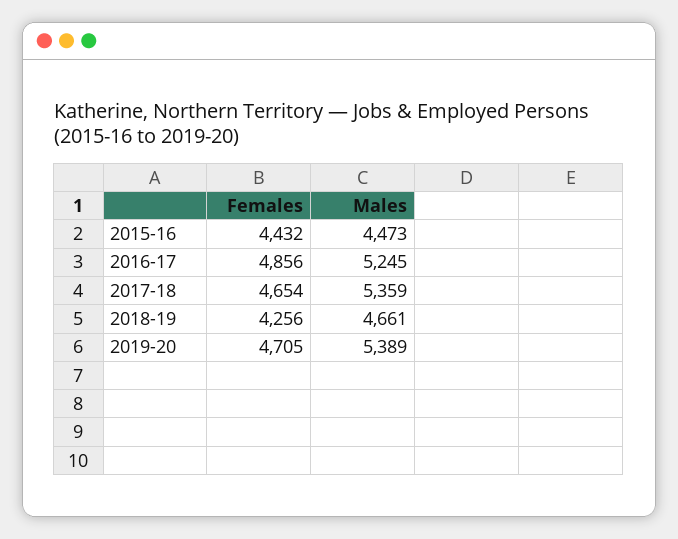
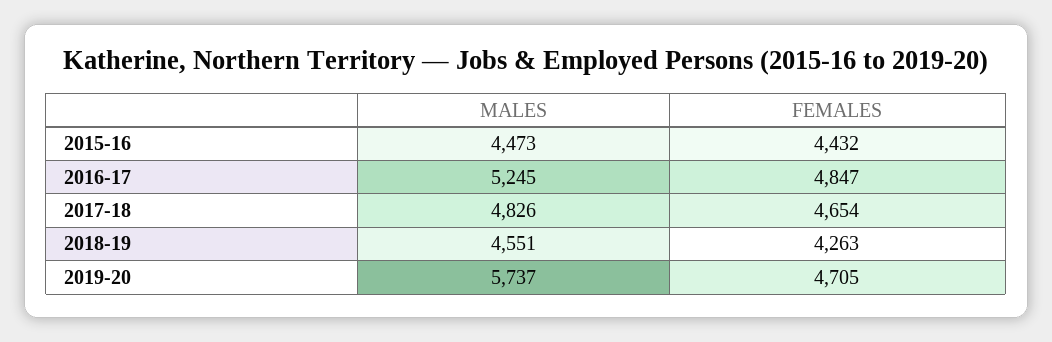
  {
    "Females": {
      "2015-16": 4432,
-     "2016-17": 4856,
+     "2016-17": 4847,
      "2017-18": 4654,
-     "2018-19": 4256,
+     "2018-19": 4263,
      "2019-20": 4705
    },
    "Males": {
      "2015-16": 4473,
      "2016-17": 5245,
-     "2017-18": 5359,
+     "2017-18": 4826,
-     "2018-19": 4661,
+     "2018-19": 4551,
-     "2019-20": 5389
+     "2019-20": 5737
    }
  }

